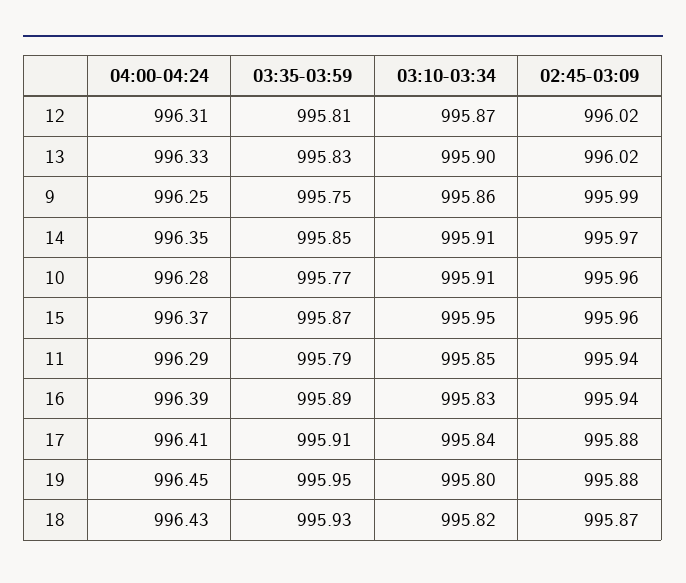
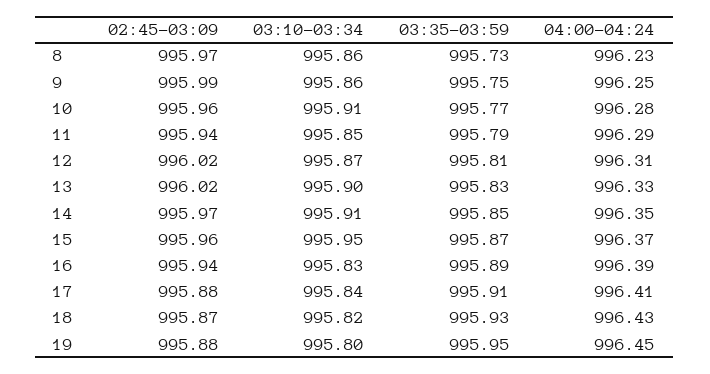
  {
    "04:00-04:24": {
      "12": 996.31,
      "13": 996.33,
      "9": 996.25,
      "14": 996.35,
      "10": 996.28,
      "15": 996.37,
      "11": 996.29,
      "16": 996.39,
      "17": 996.41,
      "19": 996.45,
-     "18": 996.43
+     "18": 996.43,
+     "8": 996.23
    },
    "03:35-03:59": {
      "12": 995.81,
      "13": 995.83,
      "9": 995.75,
      "14": 995.85,
      "10": 995.77,
      "15": 995.87,
      "11": 995.79,
      "16": 995.89,
      "17": 995.91,
      "19": 995.95,
-     "18": 995.93
+     "18": 995.93,
+     "8": 995.73
    },
    "03:10-03:34": {
      "12": 995.87,
      "13": 995.9,
      "9": 995.86,
      "14": 995.91,
      "10": 995.91,
      "15": 995.95,
      "11": 995.85,
      "16": 995.83,
      "17": 995.84,
      "19": 995.8,
-     "18": 995.82
+     "18": 995.82,
+     "8": 995.86
    },
    "02:45-03:09": {
      "12": 996.02,
      "13": 996.02,
      "9": 995.99,
      "14": 995.97,
      "10": 995.96,
      "15": 995.96,
      "11": 995.94,
      "16": 995.94,
      "17": 995.88,
      "19": 995.88,
-     "18": 995.87
+     "18": 995.87,
+     "8": 995.97
    }
  }

